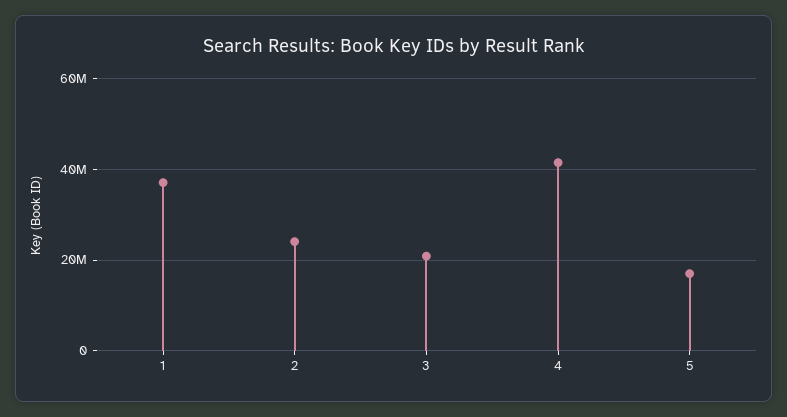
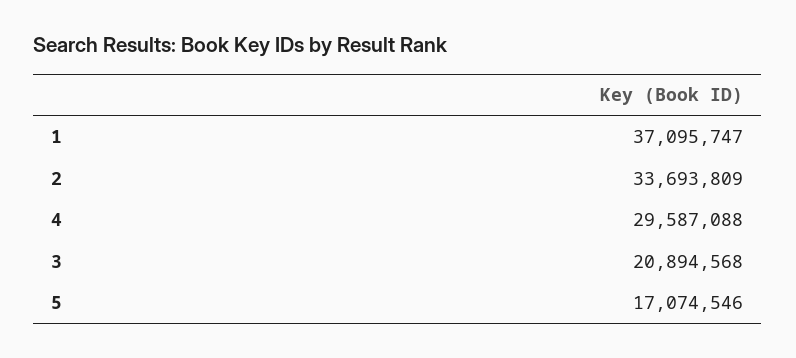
  {
    "1": 37095747,
-   "2": 24000000,
+   "2": 33693809,
    "3": 20894568,
-   "4": 42000000,
+   "4": 29587088,
    "5": 17074546
  }

